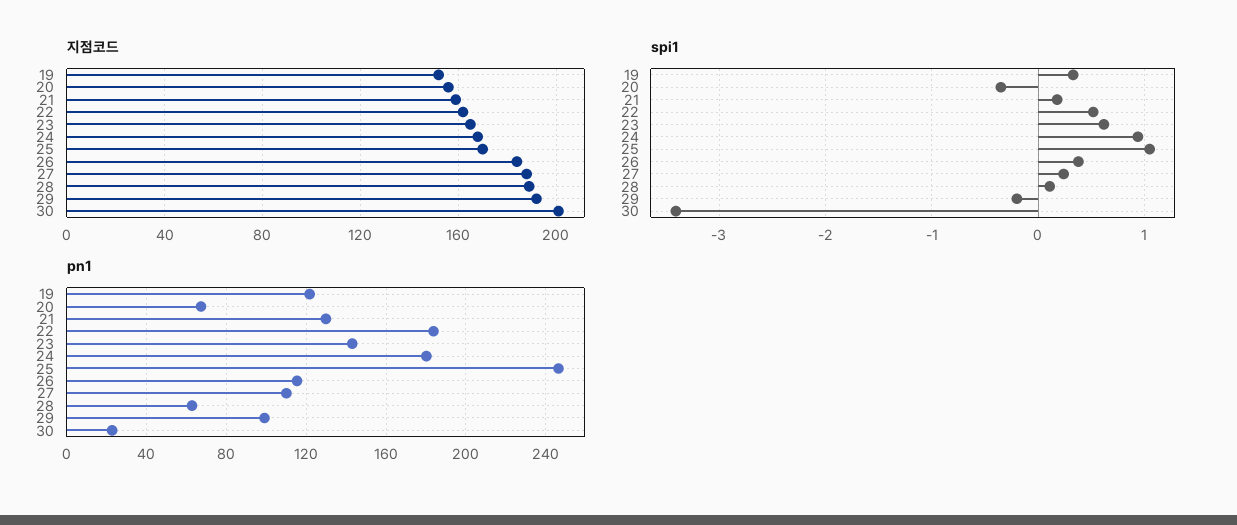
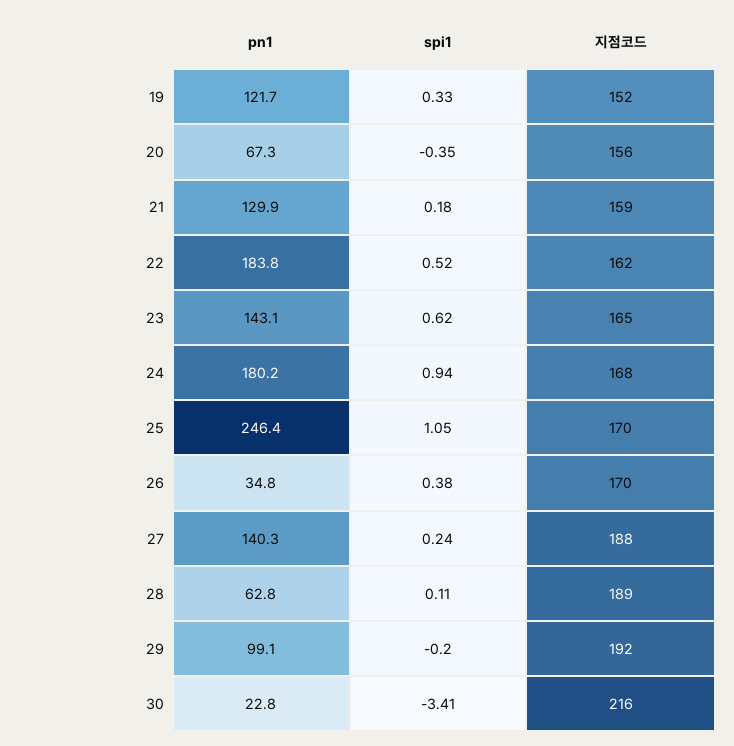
  {
    "지점코드": {
      "19": 152,
      "20": 156,
      "21": 159,
      "22": 162,
      "23": 165,
      "24": 168,
      "25": 170,
-     "26": 185,
+     "26": 170,
      "27": 188,
      "28": 189,
      "29": 192,
-     "30": 200
+     "30": 216
    },
    "spi1": {
      "19": 0.33,
      "20": -0.35,
      "21": 0.18,
      "22": 0.52,
      "23": 0.62,
      "24": 0.94,
      "25": 1.05,
      "26": 0.38,
      "27": 0.24,
      "28": 0.11,
      "29": -0.2,
      "30": -3.41
    },
    "pn1": {
      "19": 121.7,
      "20": 67.3,
      "21": 129.9,
      "22": 183.8,
      "23": 143.1,
      "24": 180.2,
      "25": 246.4,
-     "26": 115,
+     "26": 34.8,
-     "27": 110,
+     "27": 140.3,
      "28": 62.8,
      "29": 99.1,
      "30": 22.8
    }
  }

